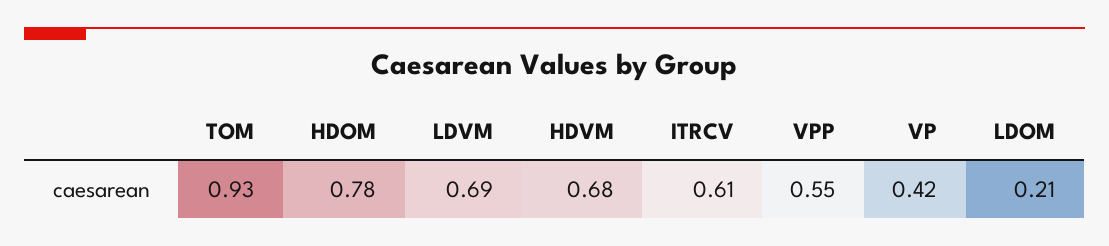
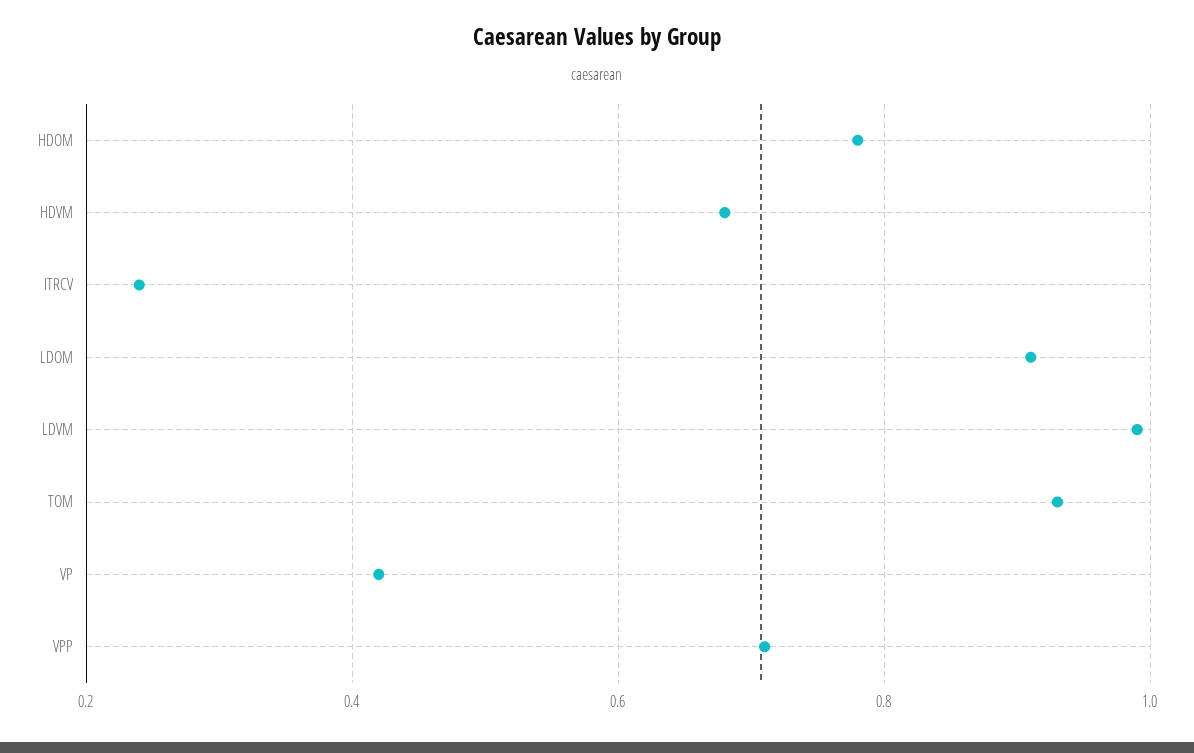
  {
    "TOM": 0.93,
    "HDOM": 0.78,
-   "LDVM": 0.69,
+   "LDVM": 1,
    "HDVM": 0.68,
-   "ITRCV": 0.61,
+   "ITRCV": 0.25,
-   "VPP": 0.55,
+   "VPP": 0.7,
    "VP": 0.42,
-   "LDOM": 0.21
+   "LDOM": 0.9
  }

